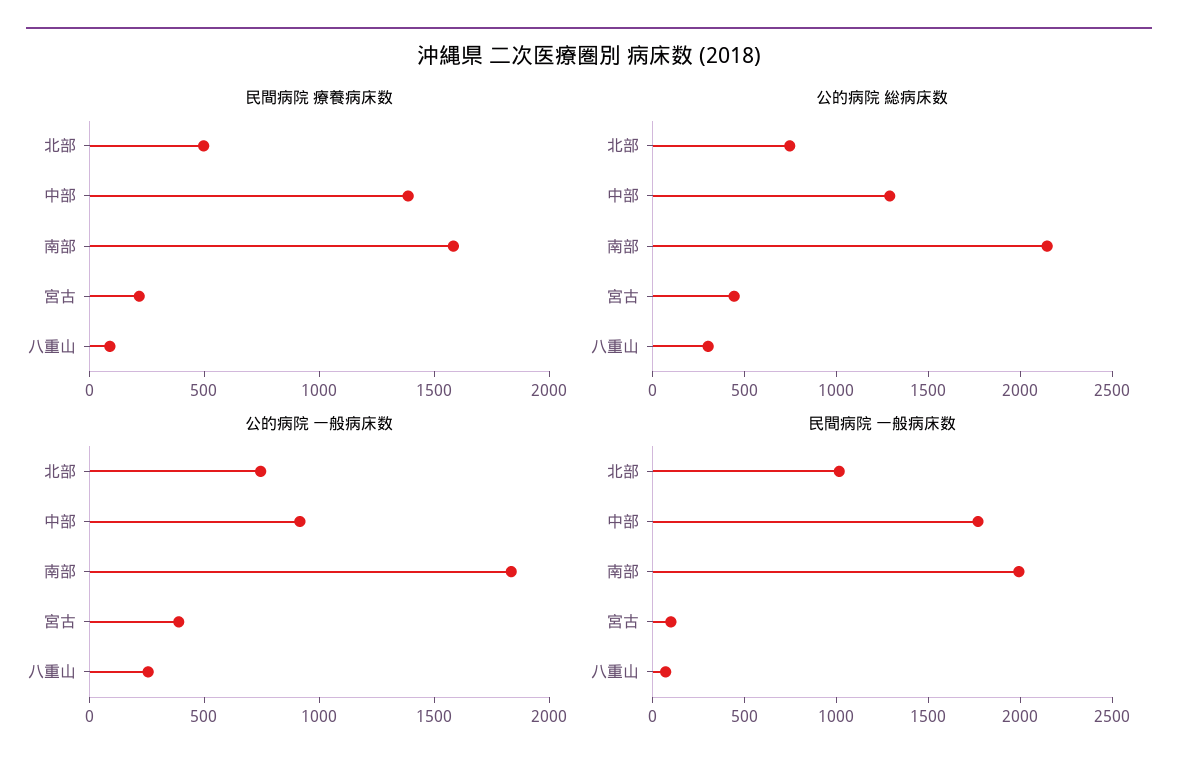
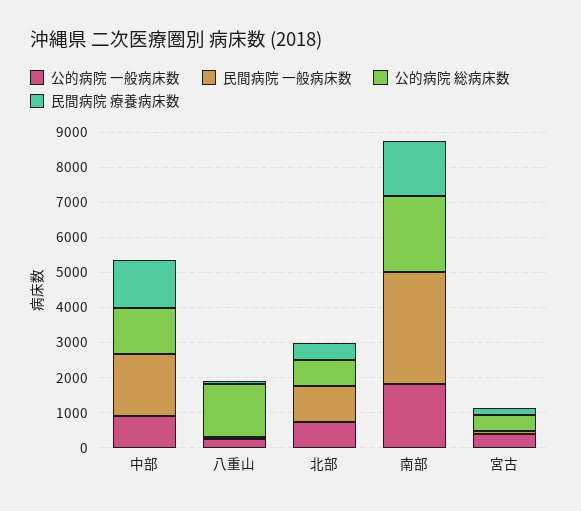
  {
    "民間病院 療養病床数": {
      "北部": 500,
      "中部": 1400,
      "南部": 1600,
      "宮古": 200,
      "八重山": 100
    },
    "公的病院 総病床数": {
      "北部": 700,
      "中部": 1300,
      "南部": 2100,
      "宮古": 400,
-     "八重山": 300
+     "八重山": 1500
    },
    "公的病院 一般病床数": {
      "北部": 700,
      "中部": 900,
      "南部": 1800,
      "宮古": 400,
      "八重山": 300
    },
    "民間病院 一般病床数": {
      "北部": 1000,
      "中部": 1800,
-     "南部": 2000,
+     "南部": 3250,
      "宮古": 100,
      "八重山": 100
    }
  }

